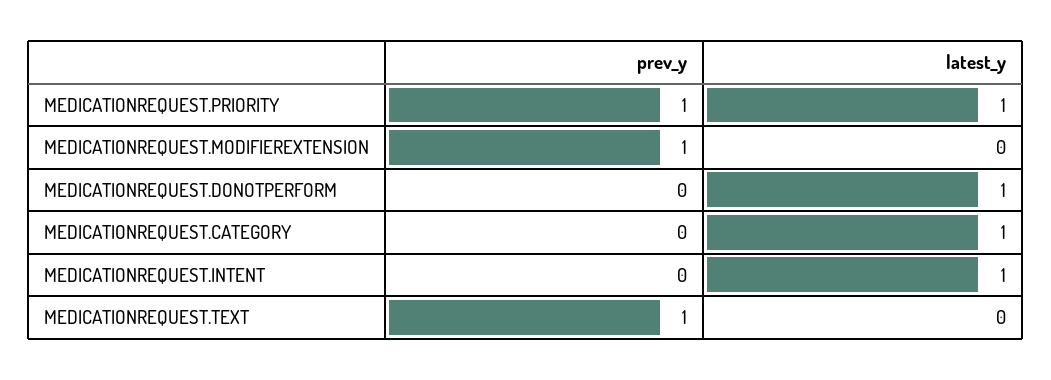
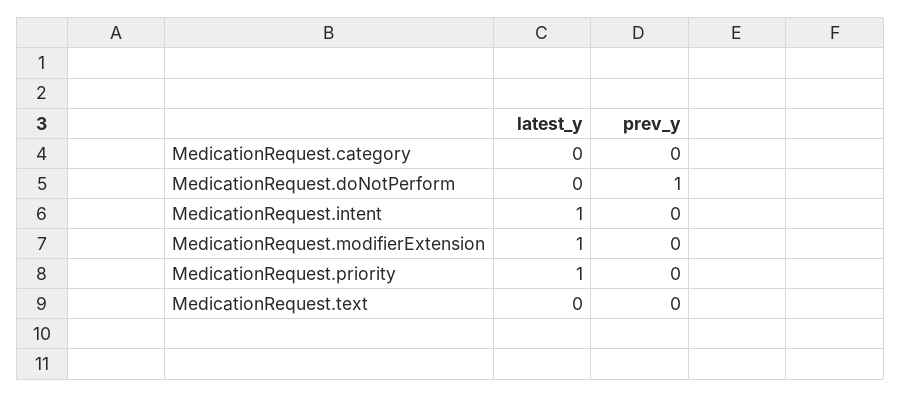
  {
    "prev_y": {
-     "MEDICATIONREQUEST.PRIORITY": 1,
+     "MEDICATIONREQUEST.PRIORITY": 0,
-     "MEDICATIONREQUEST.MODIFIEREXTENSION": 1,
+     "MEDICATIONREQUEST.MODIFIEREXTENSION": 0,
-     "MEDICATIONREQUEST.DONOTPERFORM": 0,
+     "MEDICATIONREQUEST.DONOTPERFORM": 1,
      "MEDICATIONREQUEST.CATEGORY": 0,
      "MEDICATIONREQUEST.INTENT": 0,
-     "MEDICATIONREQUEST.TEXT": 1
+     "MEDICATIONREQUEST.TEXT": 0
    },
    "latest_y": {
      "MEDICATIONREQUEST.PRIORITY": 1,
-     "MEDICATIONREQUEST.MODIFIEREXTENSION": 0,
+     "MEDICATIONREQUEST.MODIFIEREXTENSION": 1,
-     "MEDICATIONREQUEST.DONOTPERFORM": 1,
+     "MEDICATIONREQUEST.DONOTPERFORM": 0,
-     "MEDICATIONREQUEST.CATEGORY": 1,
+     "MEDICATIONREQUEST.CATEGORY": 0,
      "MEDICATIONREQUEST.INTENT": 1,
      "MEDICATIONREQUEST.TEXT": 0
    }
  }

